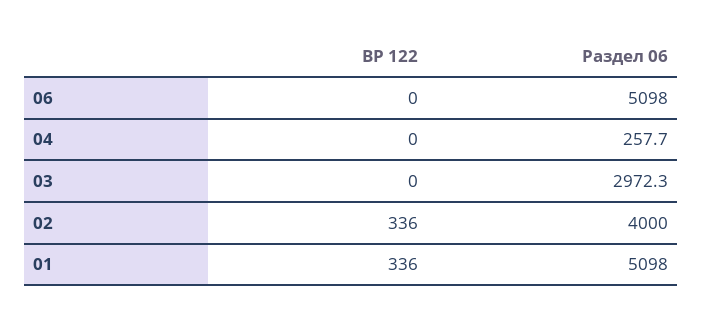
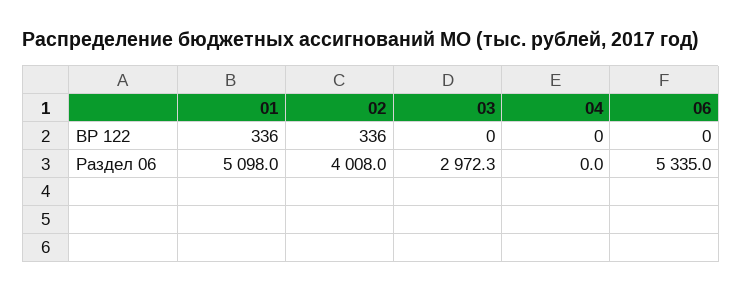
  {
    "ВР 122": {
      "06": 0,
      "04": 0,
      "03": 0,
      "02": 336,
      "01": 336
    },
    "Раздел 06": {
-     "06": 5098,
+     "06": 5335,
-     "04": 257.7,
+     "04": 0,
      "03": 2972.3,
-     "02": 4000,
+     "02": 4008,
      "01": 5098
    }
  }

